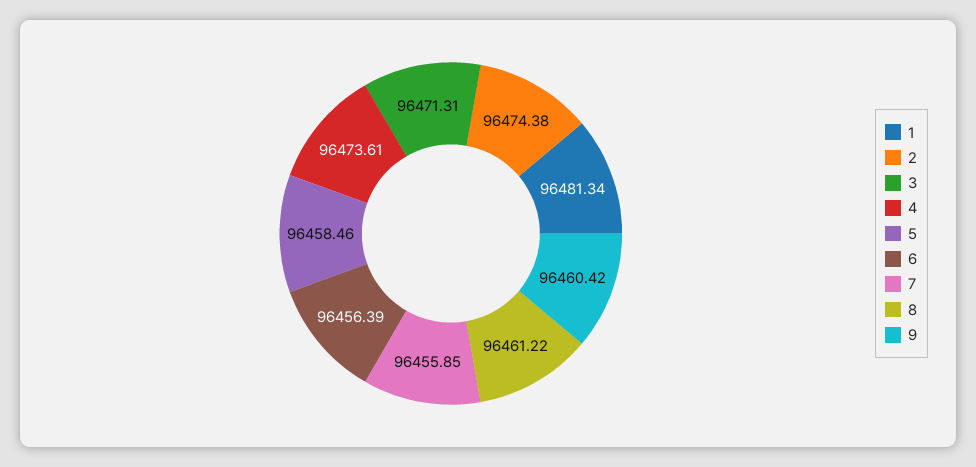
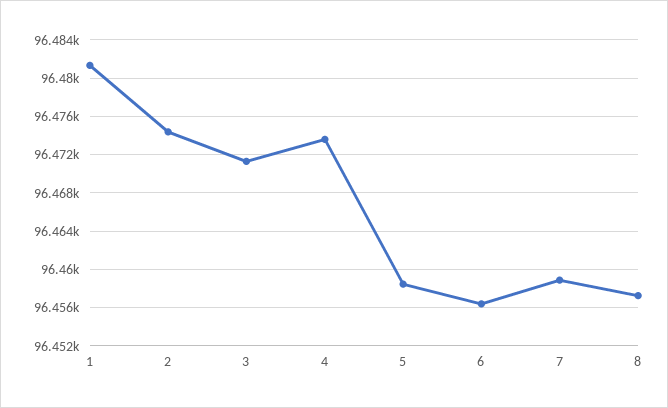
  {
    "1": 96481.34,
    "2": 96474.38,
    "3": 96471.31,
    "4": 96473.61,
    "5": 96458.46,
    "6": 96456.39,
-   "7": 96455.85,
+   "7": 96459,
-   "8": 96461.22,
+   "8": 96457
-   "9": 96460.42
  }

